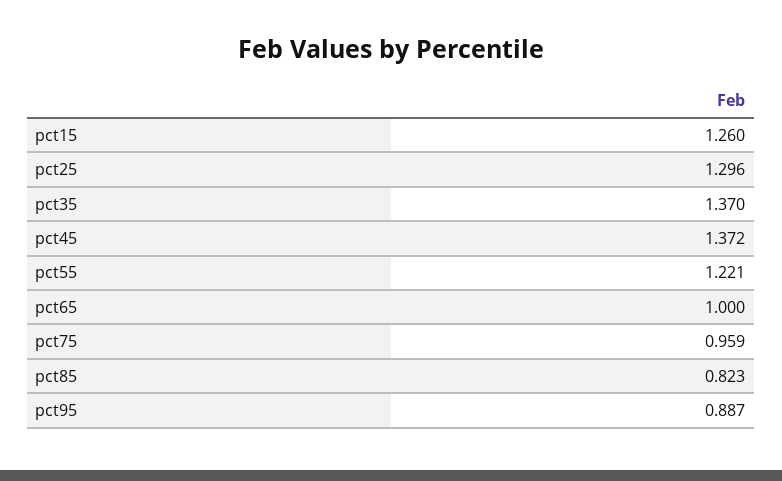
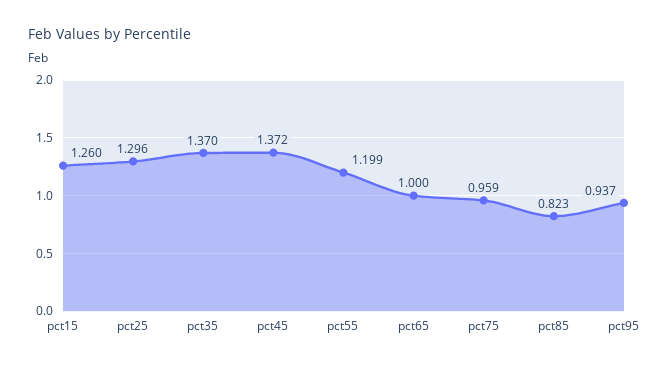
  {
    "pct15": 1.26,
    "pct25": 1.296,
    "pct35": 1.37,
    "pct45": 1.372,
-   "pct55": 1.221,
+   "pct55": 1.199,
    "pct65": 1,
    "pct75": 0.959,
    "pct85": 0.823,
-   "pct95": 0.887
+   "pct95": 0.937
  }

